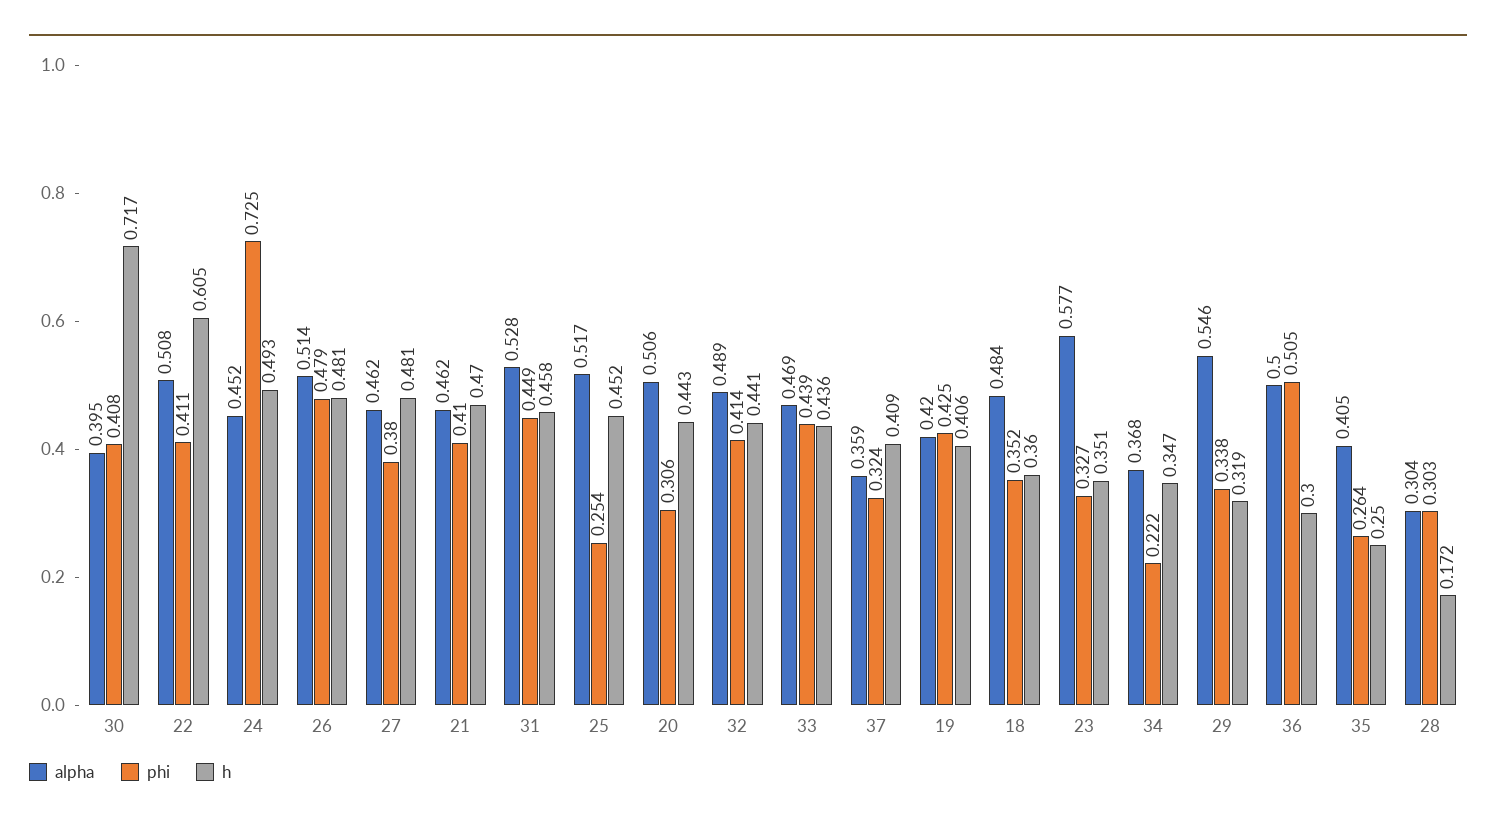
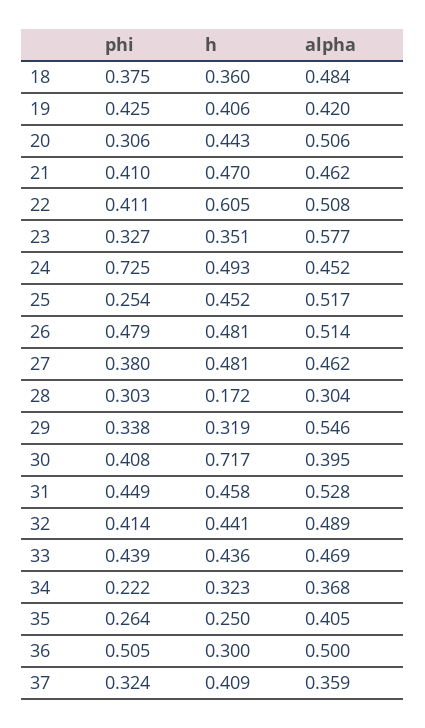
  {
    "alpha": {
      "30": 0.395,
      "22": 0.508,
      "24": 0.452,
      "26": 0.514,
      "27": 0.462,
      "21": 0.462,
      "31": 0.528,
      "25": 0.517,
      "20": 0.506,
      "32": 0.489,
      "33": 0.469,
      "37": 0.359,
      "19": 0.42,
      "18": 0.484,
      "23": 0.577,
      "34": 0.368,
      "29": 0.546,
      "36": 0.5,
      "35": 0.405,
      "28": 0.304
    },
    "phi": {
      "30": 0.408,
      "22": 0.411,
      "24": 0.725,
      "26": 0.479,
      "27": 0.38,
      "21": 0.41,
      "31": 0.449,
      "25": 0.254,
      "20": 0.306,
      "32": 0.414,
      "33": 0.439,
      "37": 0.324,
      "19": 0.425,
-     "18": 0.352,
+     "18": 0.375,
      "23": 0.327,
      "34": 0.222,
      "29": 0.338,
      "36": 0.505,
      "35": 0.264,
      "28": 0.303
    },
    "h": {
      "30": 0.717,
      "22": 0.605,
      "24": 0.493,
      "26": 0.481,
      "27": 0.481,
      "21": 0.47,
      "31": 0.458,
      "25": 0.452,
      "20": 0.443,
      "32": 0.441,
      "33": 0.436,
      "37": 0.409,
      "19": 0.406,
      "18": 0.36,
      "23": 0.351,
-     "34": 0.347,
+     "34": 0.323,
      "29": 0.319,
      "36": 0.3,
      "35": 0.25,
      "28": 0.172
    }
  }

